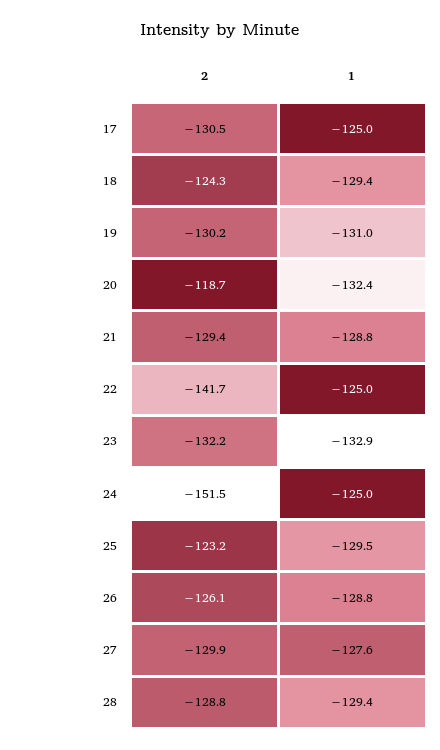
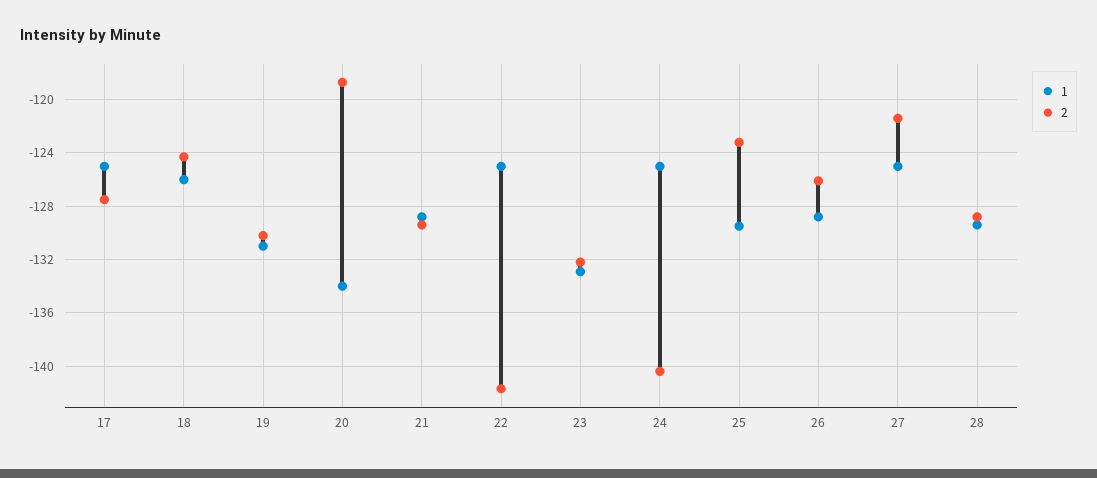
  {
    "2": {
-     "17": -130.5,
+     "17": -127.5,
      "18": -124.3,
      "19": -130.2,
      "20": -118.7,
      "21": -129.4,
      "22": -141.7,
      "23": -132.2,
-     "24": -151.5,
+     "24": -140.5,
      "25": -123.2,
      "26": -126.1,
-     "27": -129.9,
+     "27": -121.5,
      "28": -128.8
    },
    "1": {
      "17": -125,
-     "18": -129.4,
+     "18": -126,
      "19": -131,
-     "20": -132.4,
+     "20": -134,
      "21": -128.8,
      "22": -125,
      "23": -132.9,
      "24": -125,
      "25": -129.5,
      "26": -128.8,
-     "27": -127.6,
+     "27": -125,
      "28": -129.4
    }
  }

